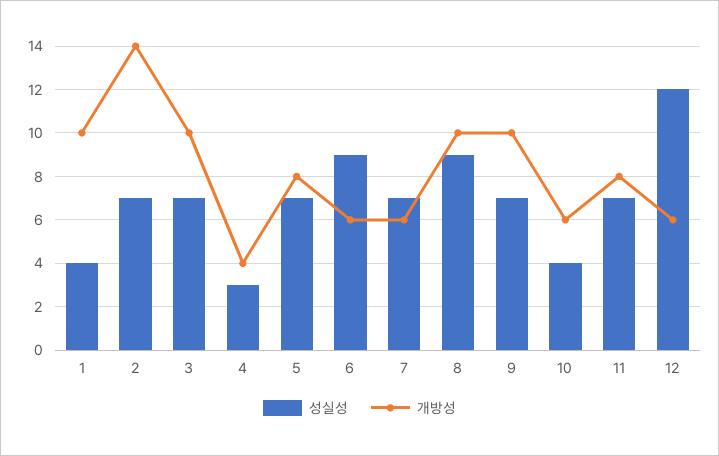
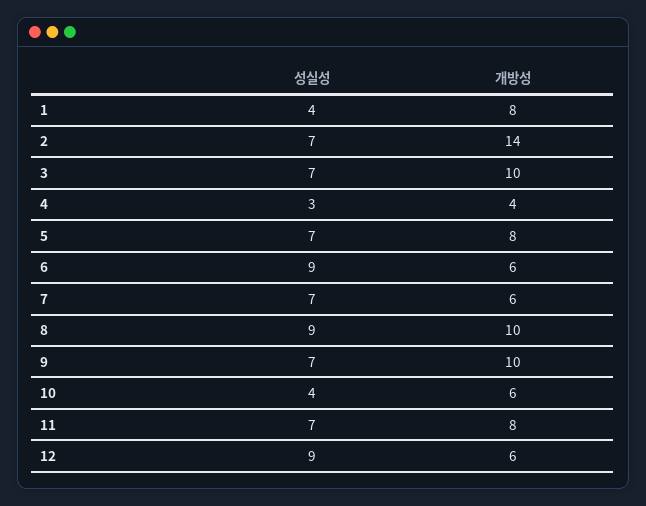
  {
    "성실성": {
      "1": 4,
      "2": 7,
      "3": 7,
      "4": 3,
      "5": 7,
      "6": 9,
      "7": 7,
      "8": 9,
      "9": 7,
      "10": 4,
      "11": 7,
-     "12": 12
+     "12": 9
    },
    "개방성": {
-     "1": 10,
+     "1": 8,
      "2": 14,
      "3": 10,
      "4": 4,
      "5": 8,
      "6": 6,
      "7": 6,
      "8": 10,
      "9": 10,
      "10": 6,
      "11": 8,
      "12": 6
    }
  }

